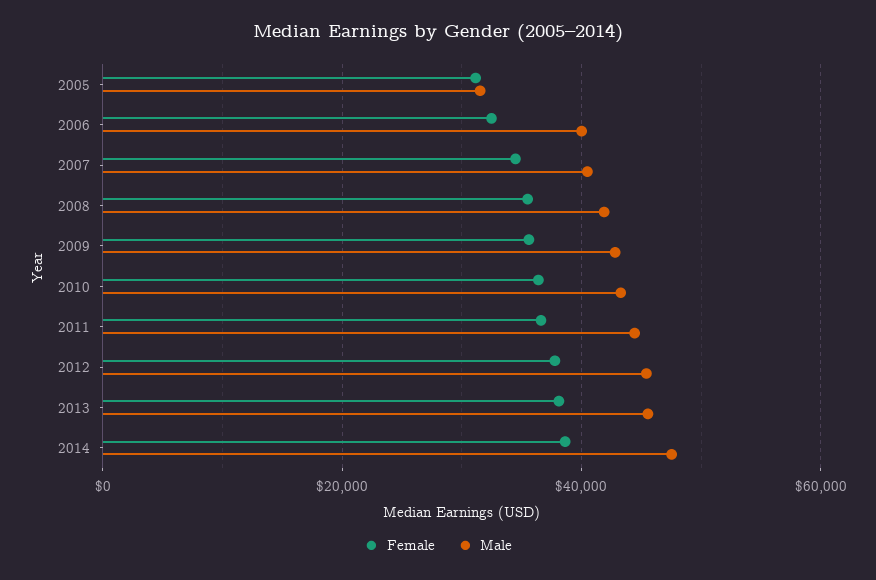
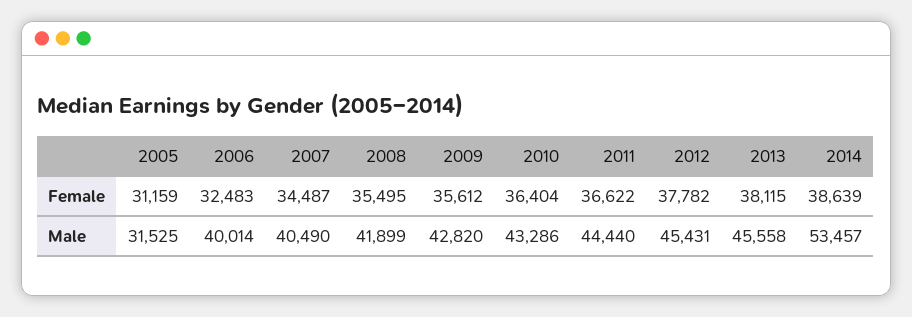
  {
    "Female": {
      "2005": 31159,
      "2006": 32483,
      "2007": 34487,
      "2008": 35495,
      "2009": 35612,
      "2010": 36404,
      "2011": 36622,
      "2012": 37782,
      "2013": 38115,
      "2014": 38639
    },
    "Male": {
      "2005": 31525,
      "2006": 40014,
      "2007": 40490,
      "2008": 41899,
      "2009": 42820,
      "2010": 43286,
      "2011": 44440,
      "2012": 45431,
      "2013": 45558,
-     "2014": 48000
+     "2014": 53457
    }
  }

